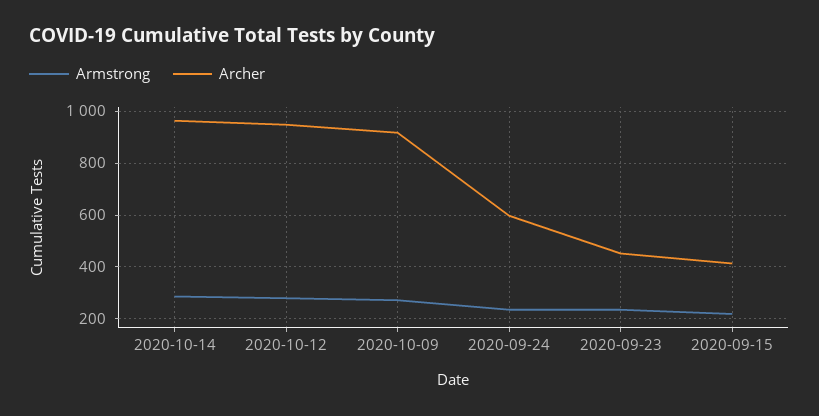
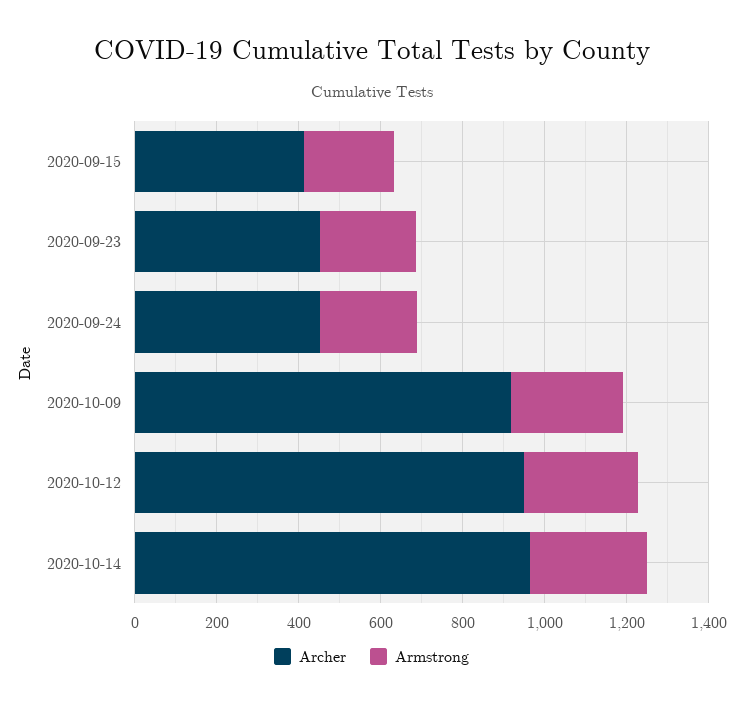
  {
    "Armstrong": {
      "2020-10-14": 275,
      "2020-10-12": 275,
      "2020-10-09": 275,
      "2020-09-24": 225,
      "2020-09-23": 225,
      "2020-09-15": 225
    },
    "Archer": {
      "2020-10-14": 975,
      "2020-10-12": 950,
      "2020-10-09": 925,
-     "2020-09-24": 600,
+     "2020-09-24": 450,
      "2020-09-23": 450,
      "2020-09-15": 425
    }
  }

